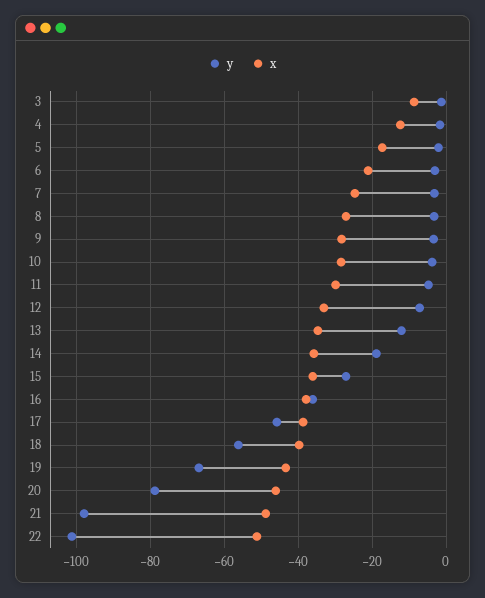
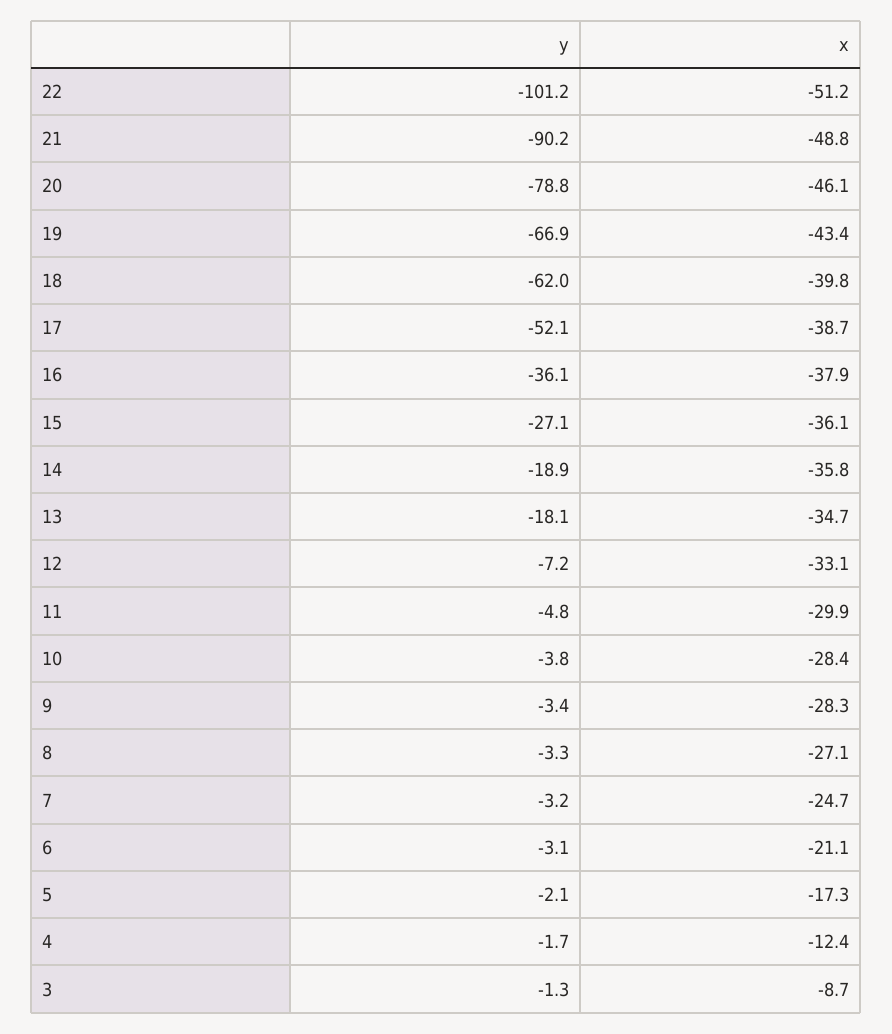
  {
    "y": {
      "3": -1.3,
      "4": -1.7,
      "5": -2.1,
      "6": -3.1,
      "7": -3.2,
      "8": -3.3,
      "9": -3.4,
      "10": -3.8,
      "11": -4.8,
      "12": -7.2,
-     "13": -12,
+     "13": -18.1,
      "14": -18.9,
      "15": -27.1,
      "16": -36.1,
-     "17": -46,
+     "17": -52.1,
-     "18": -56,
+     "18": -62,
      "19": -66.9,
      "20": -78.8,
-     "21": -98,
+     "21": -90.2,
      "22": -101.2
    },
    "x": {
      "3": -8.7,
      "4": -12.4,
      "5": -17.3,
      "6": -21.1,
      "7": -24.7,
      "8": -27.1,
      "9": -28.3,
      "10": -28.4,
      "11": -29.9,
      "12": -33.1,
      "13": -34.7,
      "14": -35.8,
      "15": -36.1,
      "16": -37.9,
      "17": -38.7,
      "18": -39.8,
      "19": -43.4,
      "20": -46.1,
      "21": -48.8,
      "22": -51.2
    }
  }

